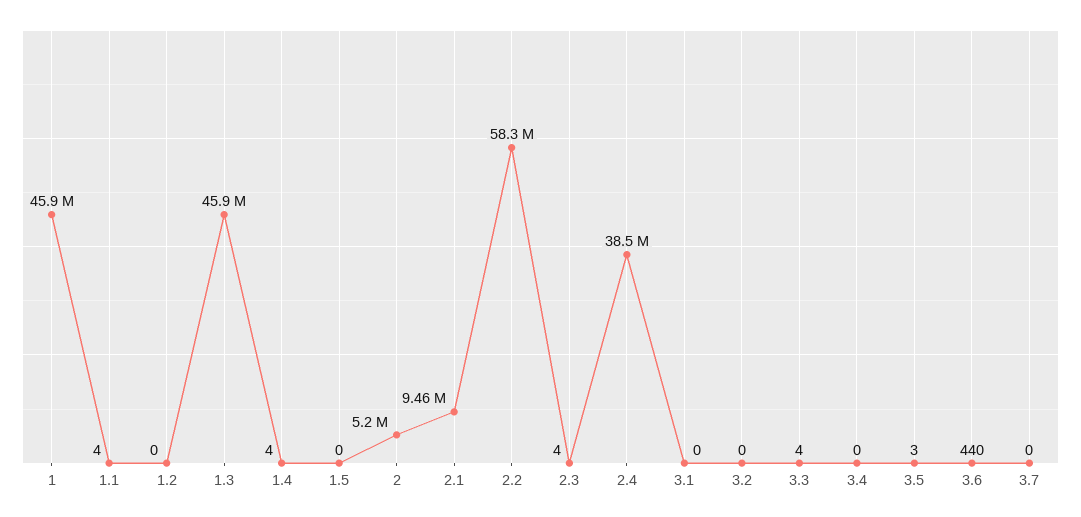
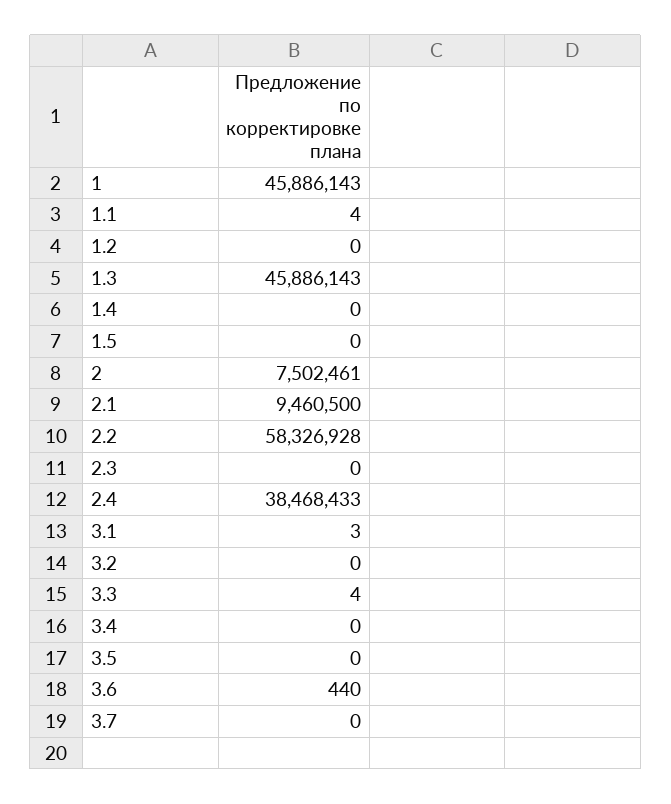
  {
    "1": 45886143,
    "1.1": 4,
    "1.2": 0,
    "1.3": 45886143,
-   "1.4": 4,
+   "1.4": 0,
    "1.5": 0,
-   "2": 5200000,
+   "2": 7502461,
    "2.1": 9460500,
    "2.2": 58326928,
-   "2.3": 4,
+   "2.3": 0,
    "2.4": 38468433,
-   "3.1": 0,
+   "3.1": 3,
    "3.2": 0,
    "3.3": 4,
    "3.4": 0,
-   "3.5": 3,
+   "3.5": 0,
    "3.6": 440,
    "3.7": 0
  }

